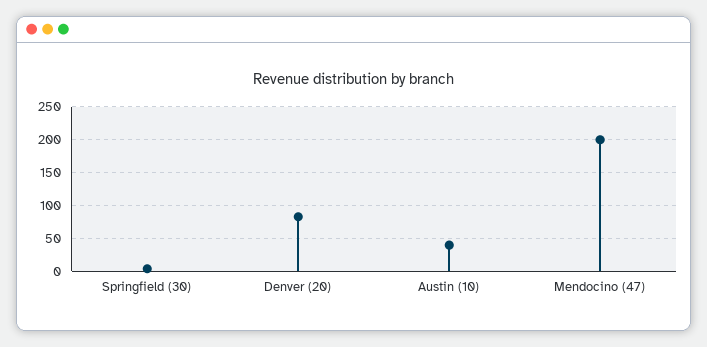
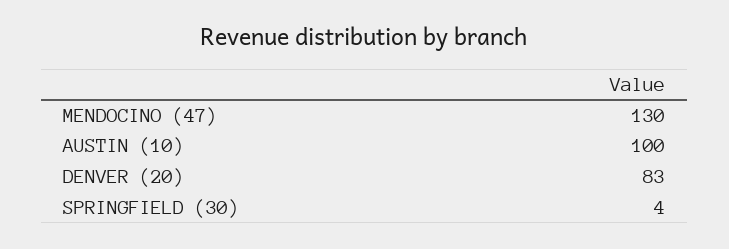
  {
    "Springfield (30)": 4,
    "Denver (20)": 83,
-   "Austin (10)": 40,
+   "Austin (10)": 100,
-   "Mendocino (47)": 200
+   "Mendocino (47)": 130
  }

